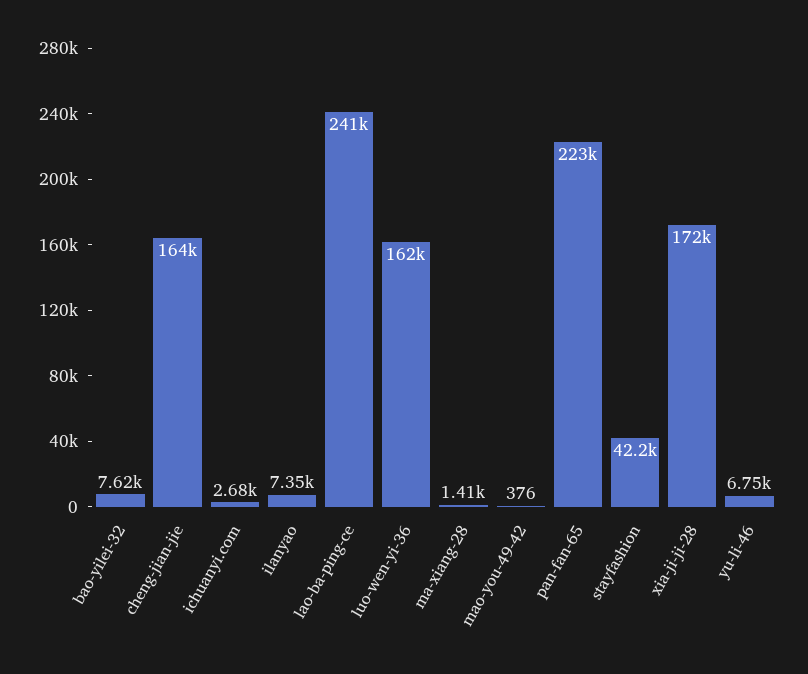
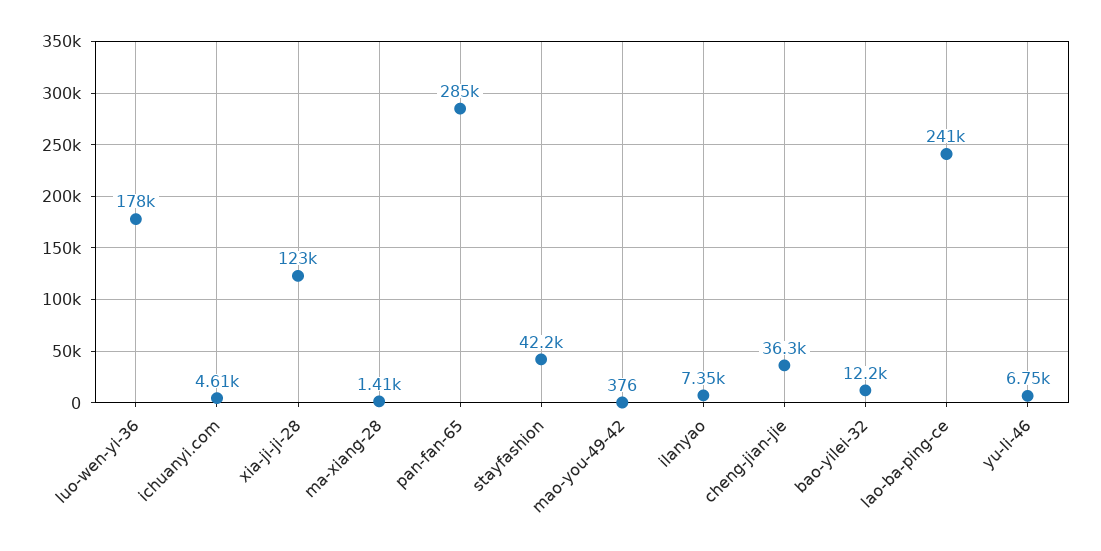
  {
-   "bao-yilei-32": 7620,
+   "bao-yilei-32": 12200,
-   "cheng-jian-jie": 164000,
+   "cheng-jian-jie": 36300,
-   "ichuanyi.com": 2680,
+   "ichuanyi.com": 4610,
    "ilanyao": 7350,
    "lao-ba-ping-ce": 241000,
-   "luo-wen-yi-36": 162000,
+   "luo-wen-yi-36": 178000,
    "ma-xiang-28": 1410,
    "mao-you-49-42": 376,
-   "pan-fan-65": 223000,
+   "pan-fan-65": 285000,
    "stayfashion": 42200,
-   "xia-ji-ji-28": 172000,
+   "xia-ji-ji-28": 123000,
    "yu-li-46": 6750
  }

